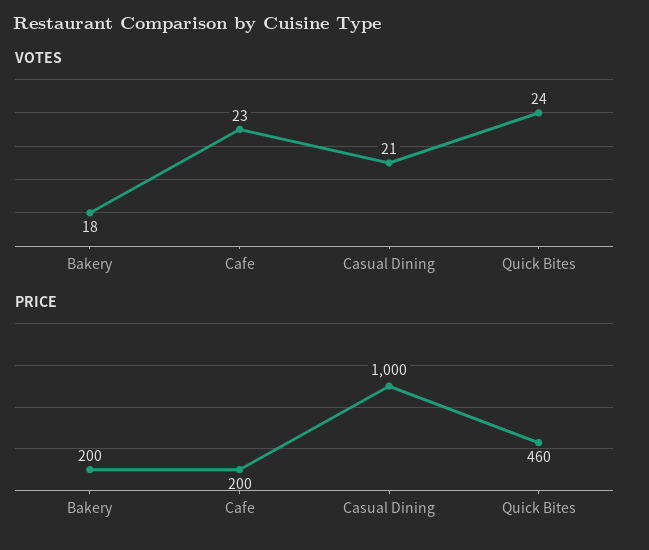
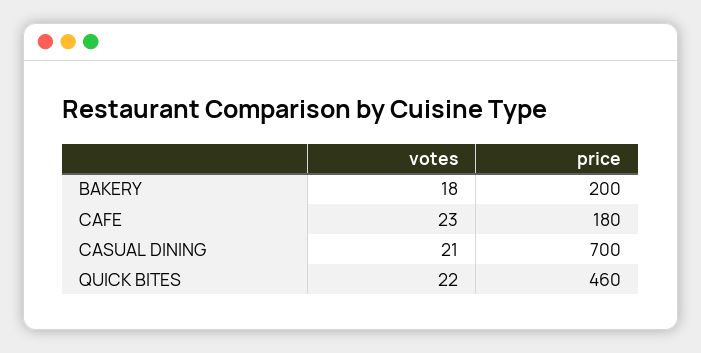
  {
    "VOTES": {
      "Bakery": 18,
      "Cafe": 23,
      "Casual Dining": 21,
-     "Quick Bites": 24
+     "Quick Bites": 22
    },
    "PRICE": {
      "Bakery": 200,
-     "Cafe": 200,
+     "Cafe": 180,
-     "Casual Dining": 1000,
+     "Casual Dining": 700,
      "Quick Bites": 460
    }
  }

